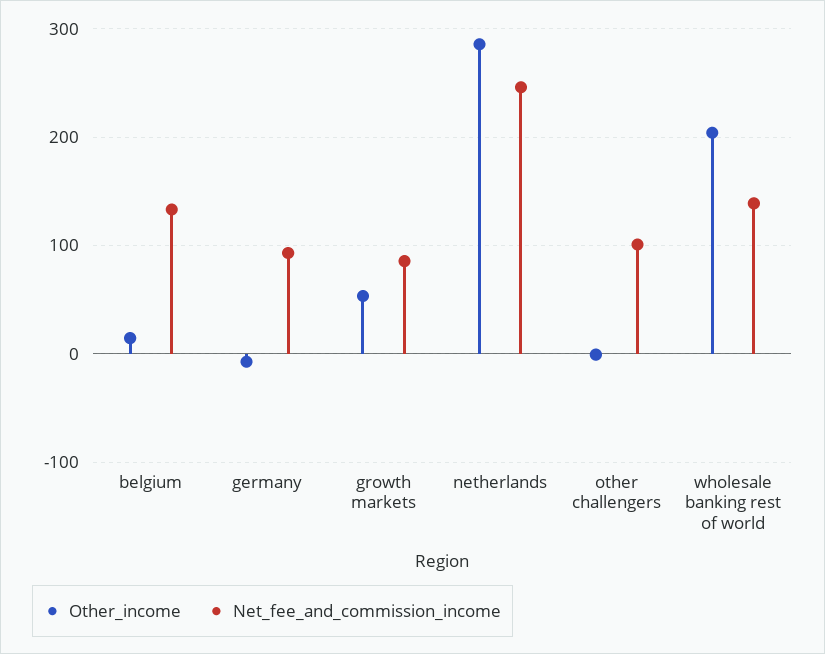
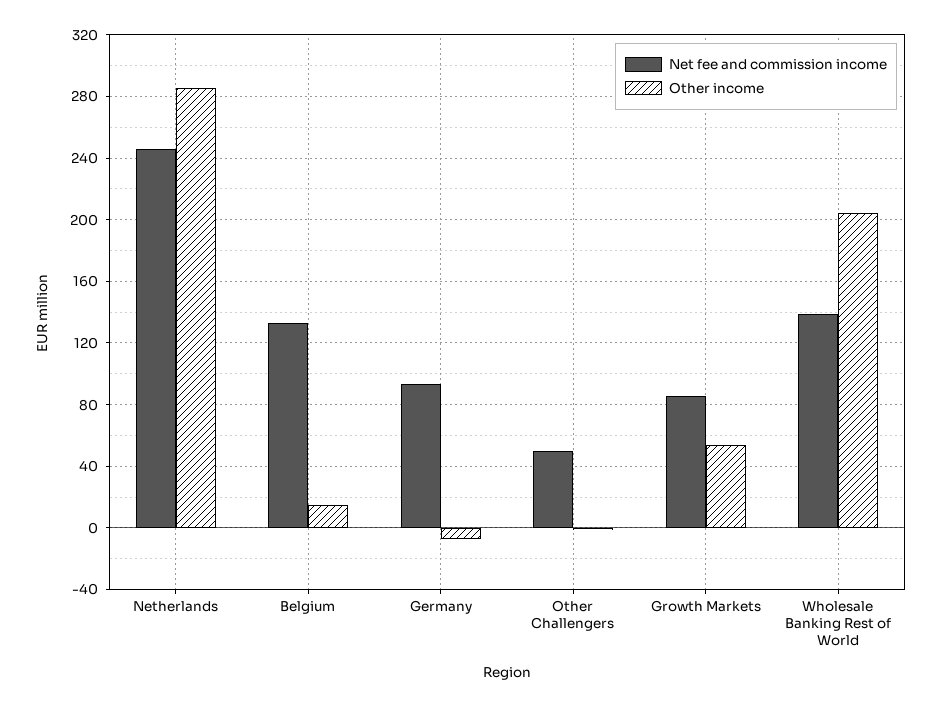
  {
    "Other_income": {
      "belgium": 15,
      "germany": -5,
      "growth markets": 55,
      "netherlands": 285,
      "other challengers": 0,
      "wholesale banking rest of world": 205
    },
    "Net_fee_and_commission_income": {
      "belgium": 135,
      "germany": 95,
      "growth markets": 85,
      "netherlands": 245,
-     "other challengers": 100,
+     "other challengers": 50,
      "wholesale banking rest of world": 140
    }
  }

